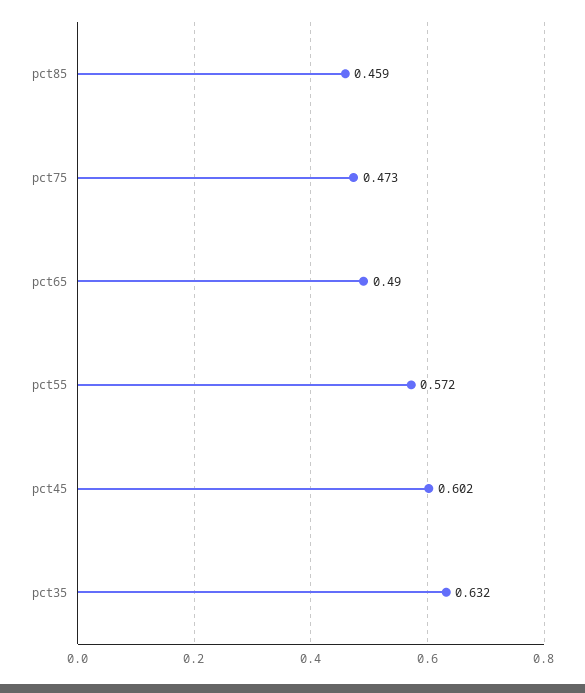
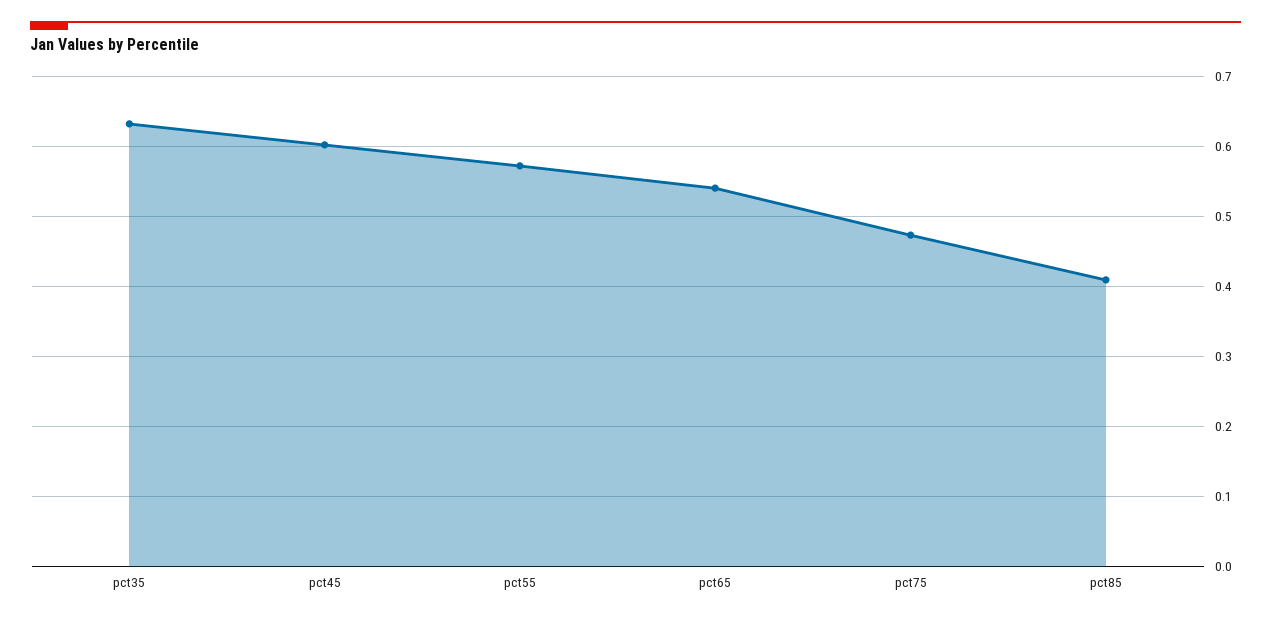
  {
-   "pct85": 0.459,
+   "pct85": 0.41,
    "pct75": 0.473,
-   "pct65": 0.49,
+   "pct65": 0.54,
    "pct55": 0.572,
    "pct45": 0.602,
    "pct35": 0.632
  }

